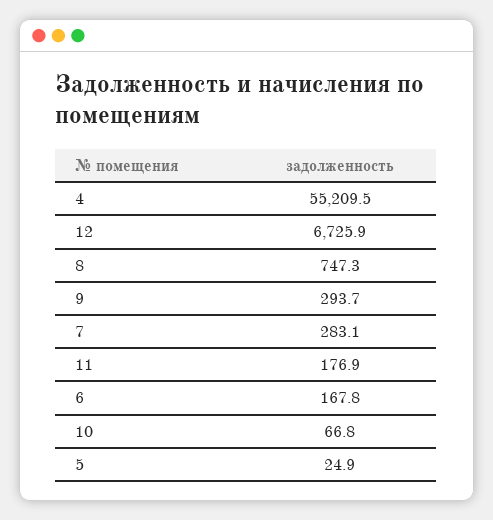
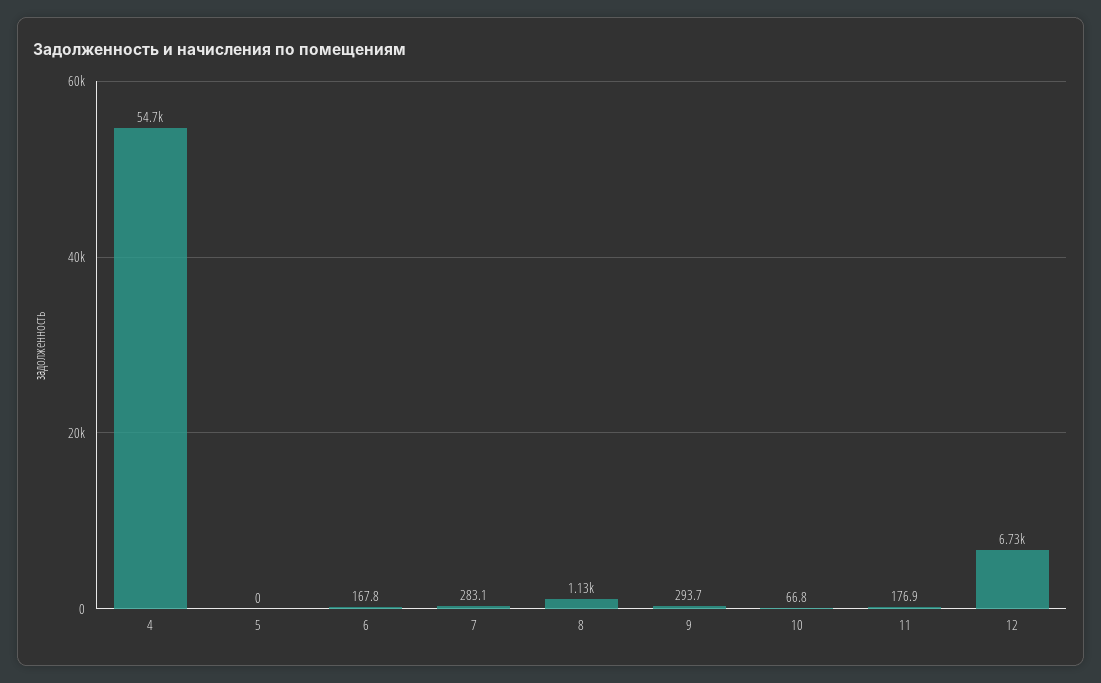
  {
-   "4": 55209.5,
+   "4": 54700,
    "12": 6725.9,
-   "8": 747.3,
+   "8": 1130,
    "9": 293.7,
    "7": 283.1,
    "11": 176.9,
    "6": 167.8,
    "10": 66.8,
-   "5": 24.9
+   "5": 0
  }

